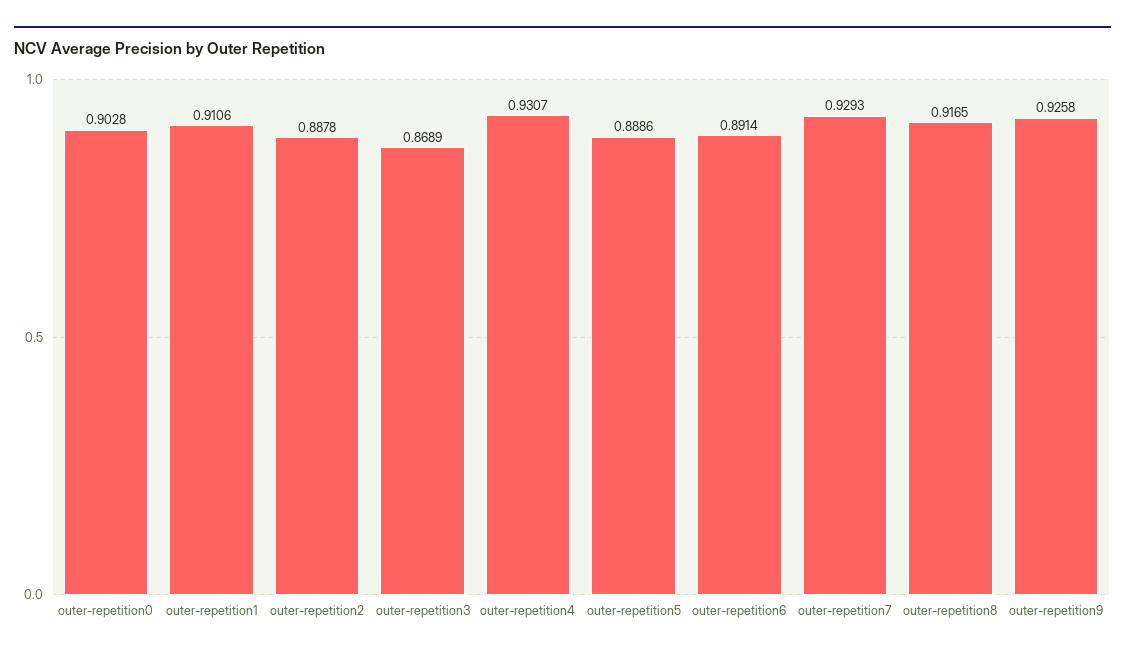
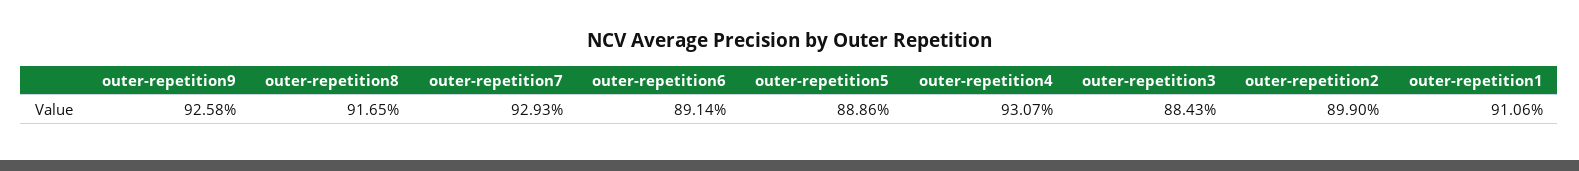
  {
-   "outer-repetition0": 0.9028,
    "outer-repetition1": 0.9106,
-   "outer-repetition2": 0.8878,
+   "outer-repetition2": 0.899,
-   "outer-repetition3": 0.8689,
+   "outer-repetition3": 0.8843,
    "outer-repetition4": 0.9307,
    "outer-repetition5": 0.8886,
    "outer-repetition6": 0.8914,
    "outer-repetition7": 0.9293,
    "outer-repetition8": 0.9165,
    "outer-repetition9": 0.9258
  }

